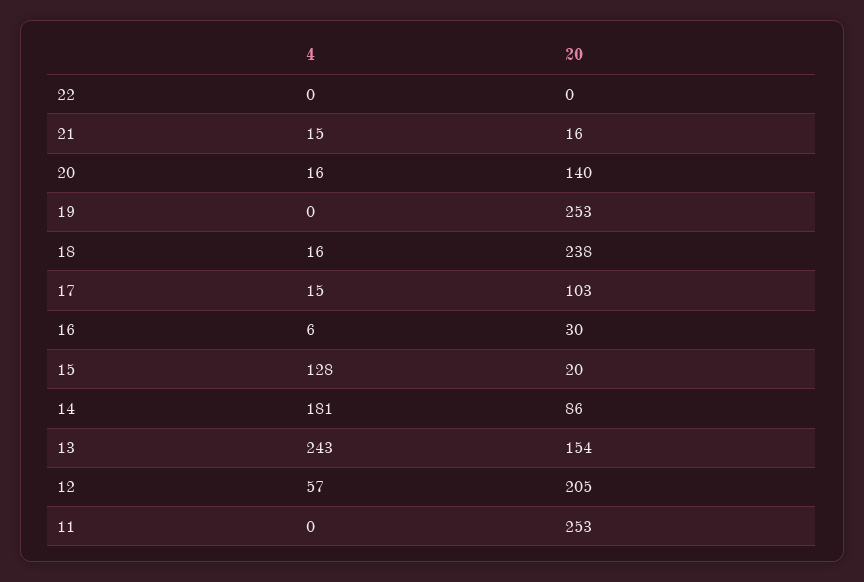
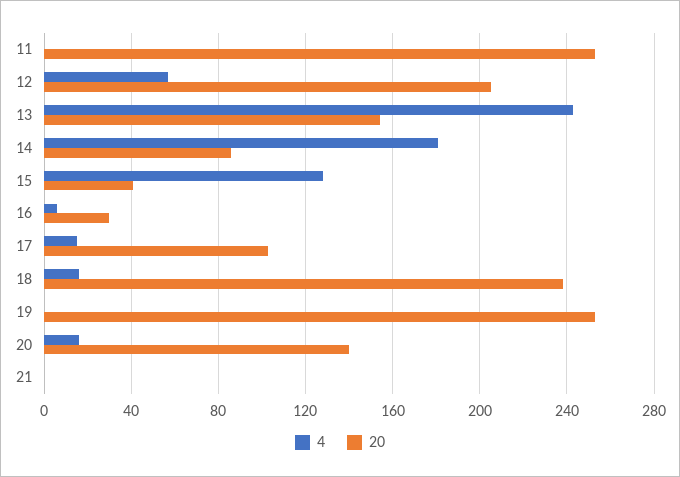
  {
    "4": {
-     "22": 0,
-     "21": 15,
+     "21": 0,
      "20": 16,
      "19": 0,
      "18": 16,
      "17": 15,
      "16": 6,
      "15": 128,
      "14": 181,
      "13": 243,
      "12": 57,
      "11": 0
    },
    "20": {
-     "22": 0,
-     "21": 16,
+     "21": 0,
      "20": 140,
      "19": 253,
      "18": 238,
      "17": 103,
      "16": 30,
-     "15": 20,
+     "15": 40,
      "14": 86,
      "13": 154,
      "12": 205,
      "11": 253
    }
  }

